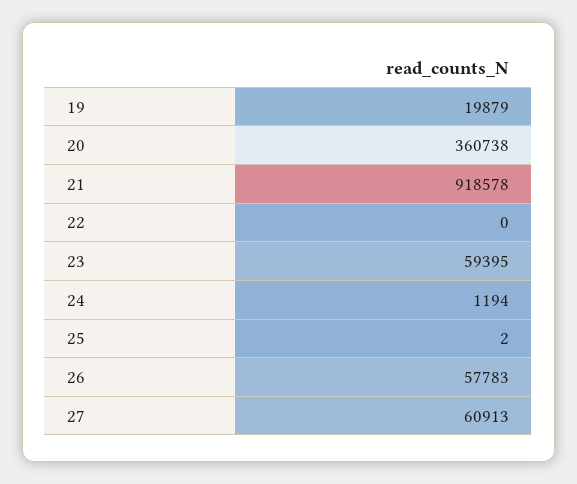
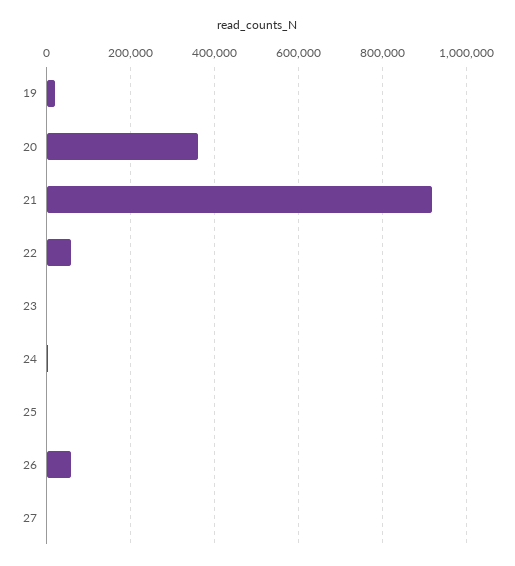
  {
    "19": 19879,
    "20": 360738,
    "21": 918578,
-   "22": 0,
+   "22": 60000,
-   "23": 59395,
+   "23": 0,
    "24": 1194,
    "25": 2,
    "26": 57783,
-   "27": 60913
+   "27": 0
  }

